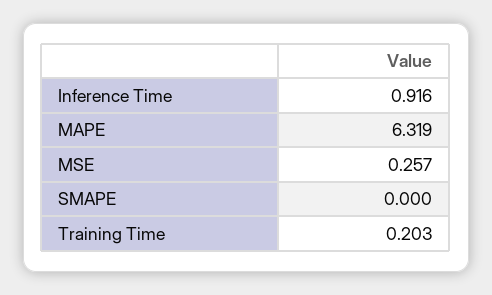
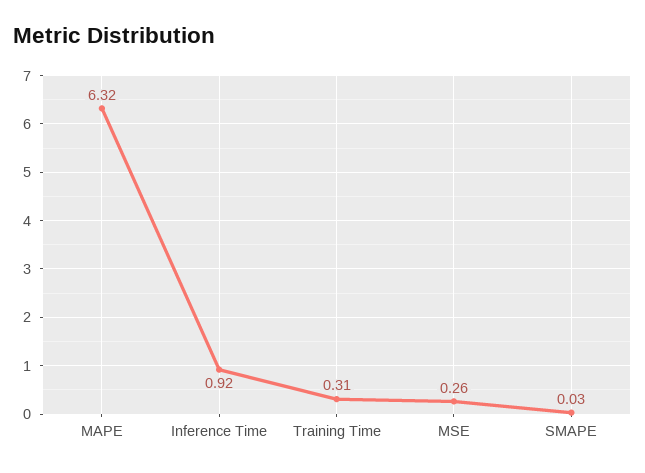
  {
    "Inference Time": 0.916,
    "MAPE": 6.319,
    "MSE": 0.257,
-   "SMAPE": 0,
+   "SMAPE": 0.03,
-   "Training Time": 0.203
+   "Training Time": 0.31
  }

